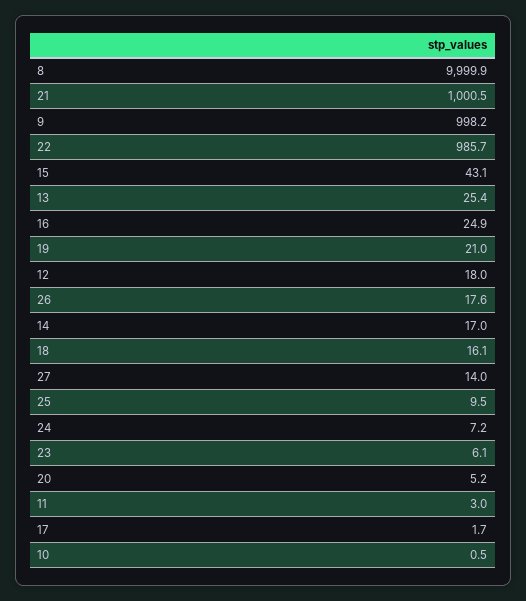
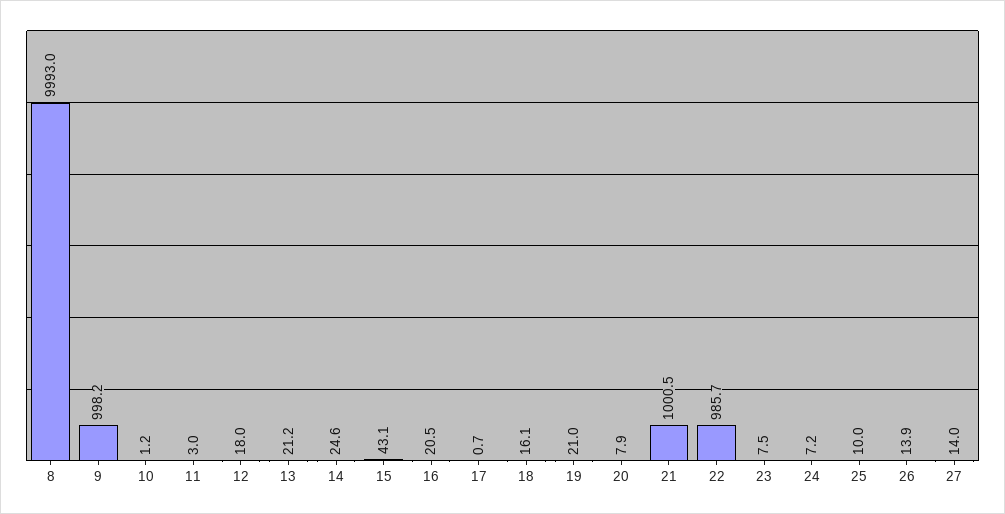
  {
-   "8": 9999.9,
+   "8": 9993,
    "21": 1000.5,
    "9": 998.2,
    "22": 985.7,
    "15": 43.1,
-   "13": 25.4,
+   "13": 21.2,
-   "16": 24.9,
+   "16": 20.5,
    "19": 21,
    "12": 18,
-   "26": 17.6,
+   "26": 13.9,
-   "14": 17,
+   "14": 24.6,
    "18": 16.1,
    "27": 14,
-   "25": 9.5,
+   "25": 10,
    "24": 7.2,
-   "23": 6.1,
+   "23": 7.5,
-   "20": 5.2,
+   "20": 7.9,
    "11": 3,
-   "17": 1.7,
+   "17": 0.7,
-   "10": 0.5
+   "10": 1.2
  }

